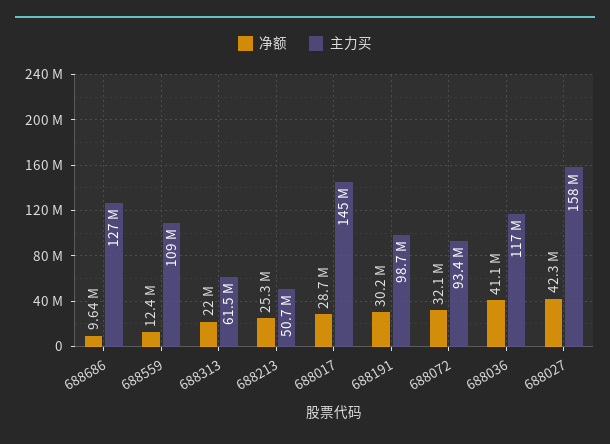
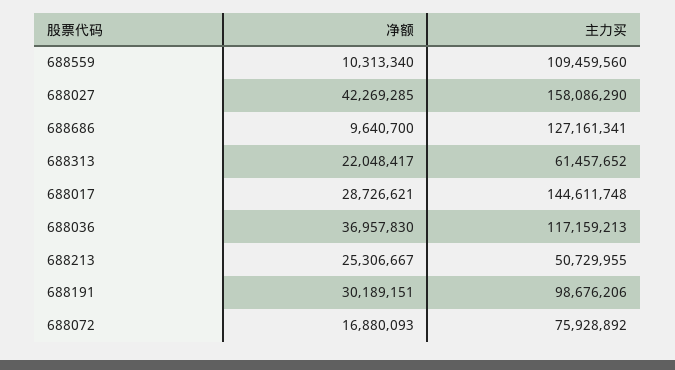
  {
    "净额": {
      "688686": 9640700,
-     "688559": 12400000,
+     "688559": 10313340,
      "688313": 22048417,
      "688213": 25306667,
      "688017": 28726621,
      "688191": 30189151,
-     "688072": 32100000,
+     "688072": 16880093,
-     "688036": 41100000,
+     "688036": 36957830,
      "688027": 42269285
    },
    "主力买": {
      "688686": 127161341,
      "688559": 109459560,
      "688313": 61457652,
      "688213": 50729955,
      "688017": 144611748,
      "688191": 98676206,
-     "688072": 93400000,
+     "688072": 75928892,
      "688036": 117159213,
      "688027": 158086290
    }
  }

